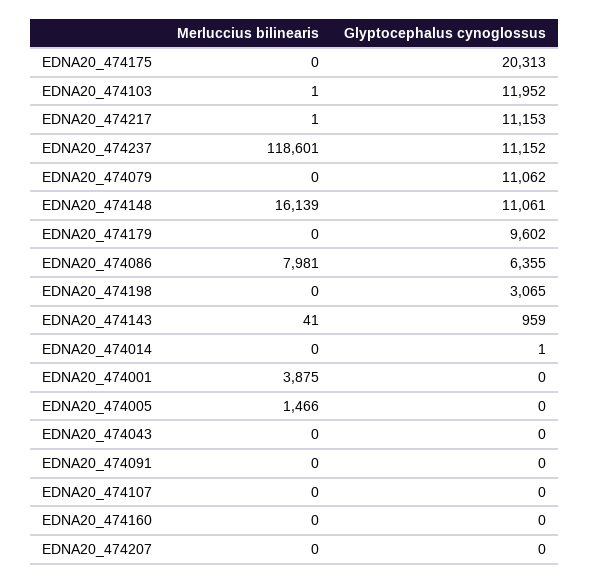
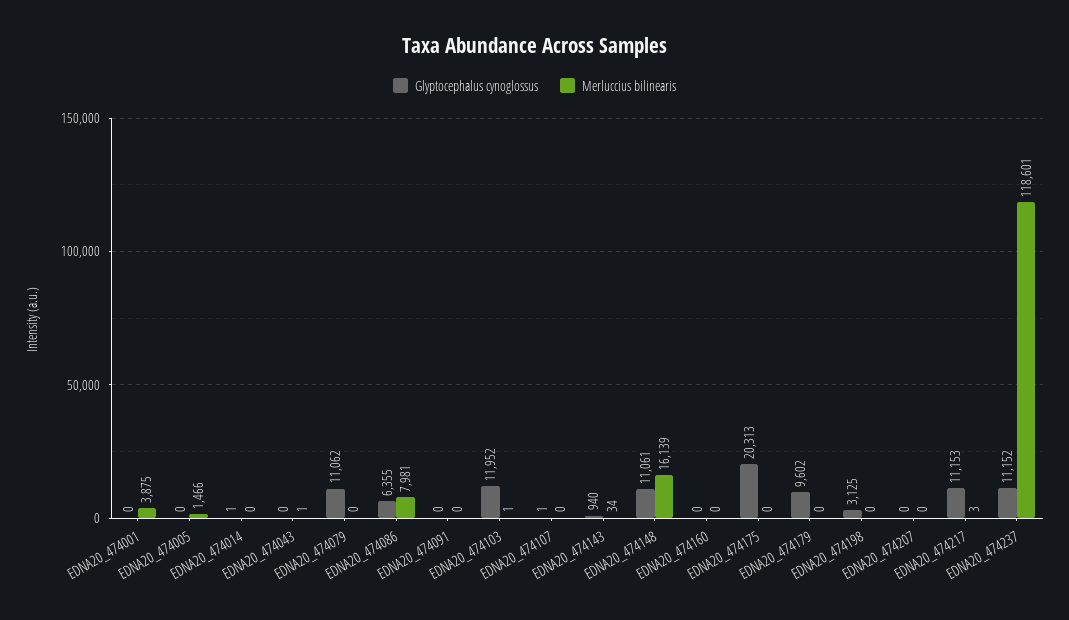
  {
    "Merluccius bilinearis": {
      "EDNA20_474175": 0,
      "EDNA20_474103": 1,
-     "EDNA20_474217": 1,
+     "EDNA20_474217": 3,
      "EDNA20_474237": 118601,
      "EDNA20_474079": 0,
      "EDNA20_474148": 16139,
      "EDNA20_474179": 0,
      "EDNA20_474086": 7981,
      "EDNA20_474198": 0,
-     "EDNA20_474143": 41,
+     "EDNA20_474143": 34,
      "EDNA20_474014": 0,
      "EDNA20_474001": 3875,
      "EDNA20_474005": 1466,
-     "EDNA20_474043": 0,
+     "EDNA20_474043": 1,
      "EDNA20_474091": 0,
      "EDNA20_474107": 0,
      "EDNA20_474160": 0,
      "EDNA20_474207": 0
    },
    "Glyptocephalus cynoglossus": {
      "EDNA20_474175": 20313,
      "EDNA20_474103": 11952,
      "EDNA20_474217": 11153,
      "EDNA20_474237": 11152,
      "EDNA20_474079": 11062,
      "EDNA20_474148": 11061,
      "EDNA20_474179": 9602,
      "EDNA20_474086": 6355,
-     "EDNA20_474198": 3065,
+     "EDNA20_474198": 3125,
-     "EDNA20_474143": 959,
+     "EDNA20_474143": 940,
      "EDNA20_474014": 1,
      "EDNA20_474001": 0,
      "EDNA20_474005": 0,
      "EDNA20_474043": 0,
      "EDNA20_474091": 0,
-     "EDNA20_474107": 0,
+     "EDNA20_474107": 1,
      "EDNA20_474160": 0,
      "EDNA20_474207": 0
    }
  }

